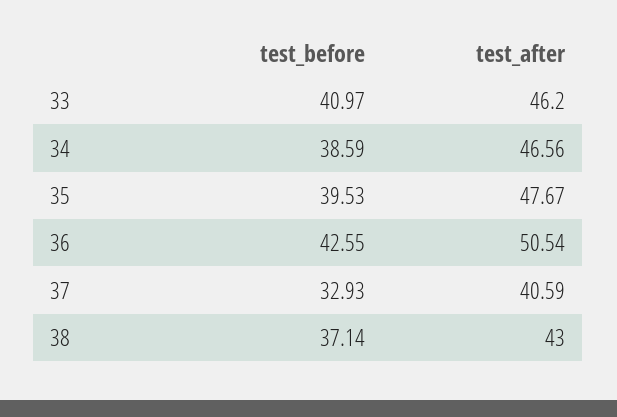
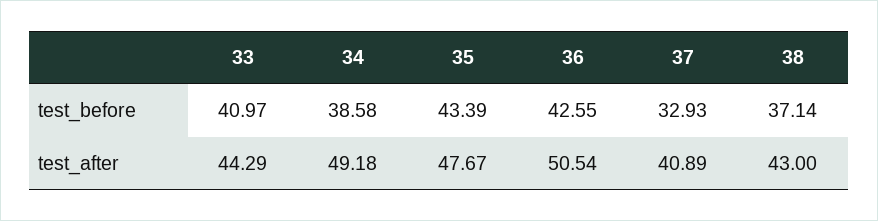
  {
    "test_before": {
      "33": 40.97,
-     "34": 38.59,
+     "34": 38.58,
-     "35": 39.53,
+     "35": 43.39,
      "36": 42.55,
      "37": 32.93,
      "38": 37.14
    },
    "test_after": {
-     "33": 46.2,
+     "33": 44.29,
-     "34": 46.56,
+     "34": 49.18,
      "35": 47.67,
      "36": 50.54,
-     "37": 40.59,
+     "37": 40.89,
      "38": 43
    }
  }

